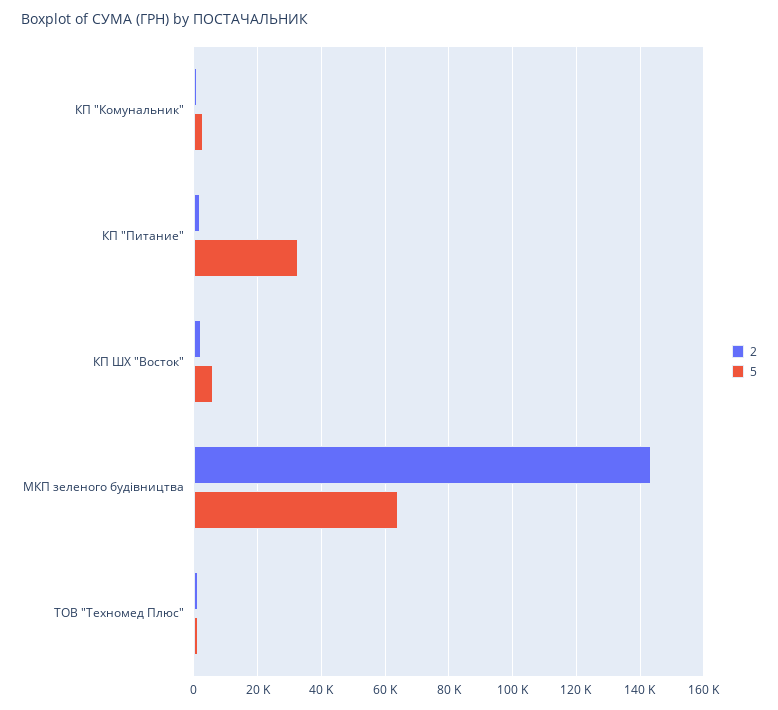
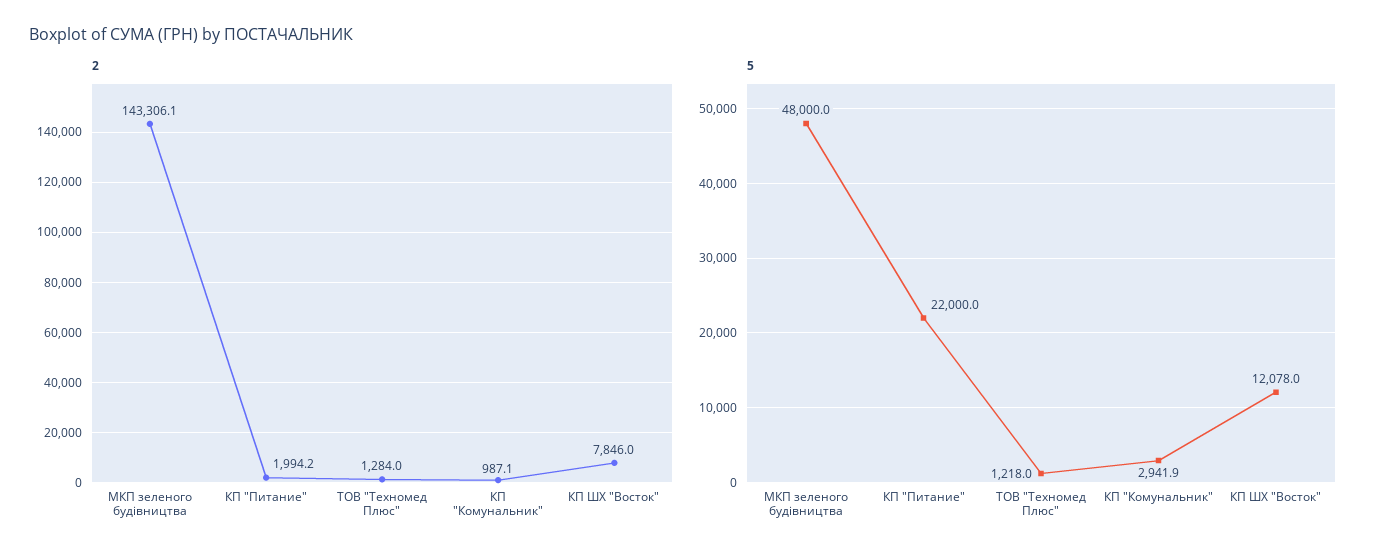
  {
    "2": {
      "КП \"Комунальник\"": 987.1,
      "КП \"Питание\"": 1994.2,
-     "КП ШХ \"Восток\"": 2000,
+     "КП ШХ \"Восток\"": 7846,
      "МКП зеленого будiвництва": 143306.1,
      "ТОВ \"Техномед Плюс\"": 1284
    },
    "5": {
      "КП \"Комунальник\"": 2941.9,
-     "КП \"Питание\"": 32000,
+     "КП \"Питание\"": 22000,
-     "КП ШХ \"Восток\"": 6000,
+     "КП ШХ \"Восток\"": 12078,
-     "МКП зеленого будiвництва": 64000,
+     "МКП зеленого будiвництва": 48000,
      "ТОВ \"Техномед Плюс\"": 1218
    }
  }

